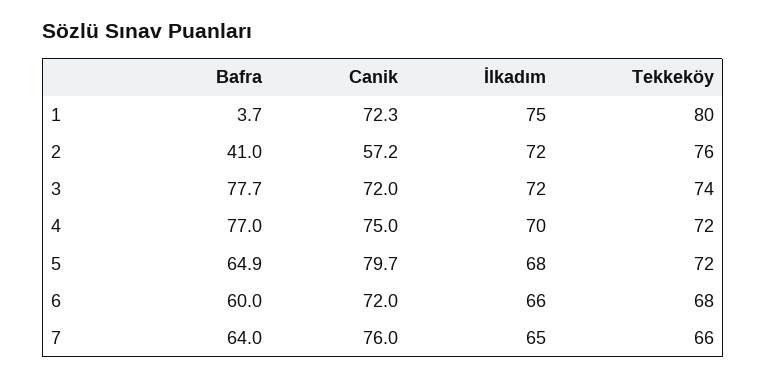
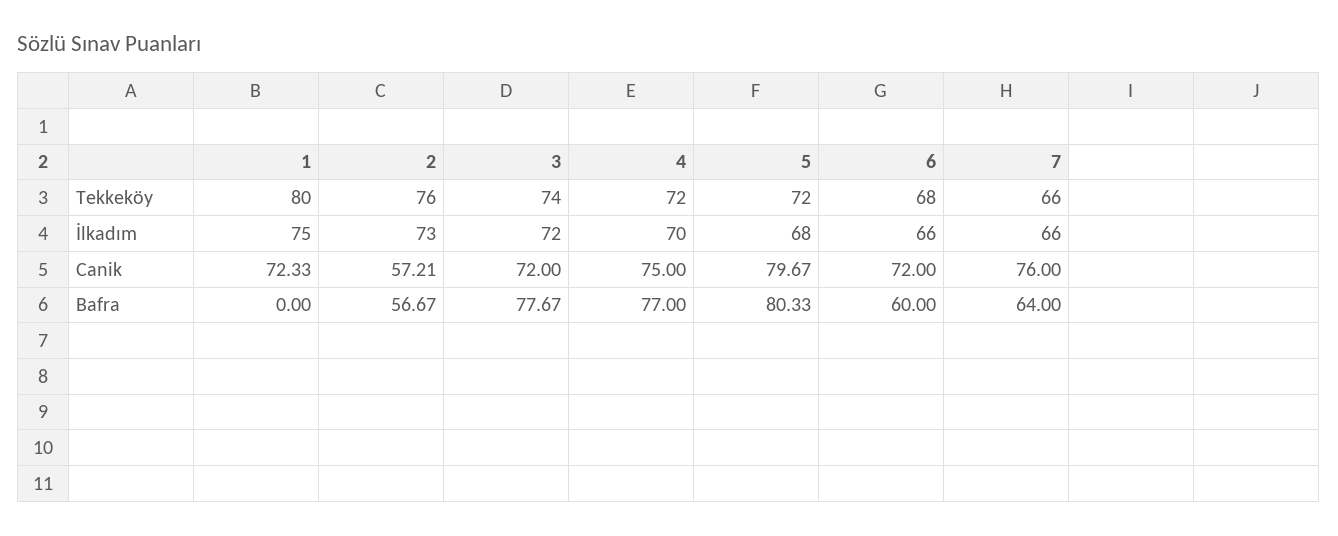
  {
    "Bafra": {
-     "1": 3.7,
+     "1": 0,
-     "2": 41,
+     "2": 56.67,
      "3": 77.67,
      "4": 77,
-     "5": 64.9,
+     "5": 80.33,
      "6": 60,
      "7": 64
    },
    "Canik": {
      "1": 72.33,
      "2": 57.21,
      "3": 72,
      "4": 75,
      "5": 79.67,
      "6": 72,
      "7": 76
    },
    "İlkadım": {
      "1": 75,
-     "2": 72,
+     "2": 73,
      "3": 72,
      "4": 70,
      "5": 68,
      "6": 66,
-     "7": 65
+     "7": 66
    },
    "Tekkeköy": {
      "1": 80,
      "2": 76,
      "3": 74,
      "4": 72,
      "5": 72,
      "6": 68,
      "7": 66
    }
  }

